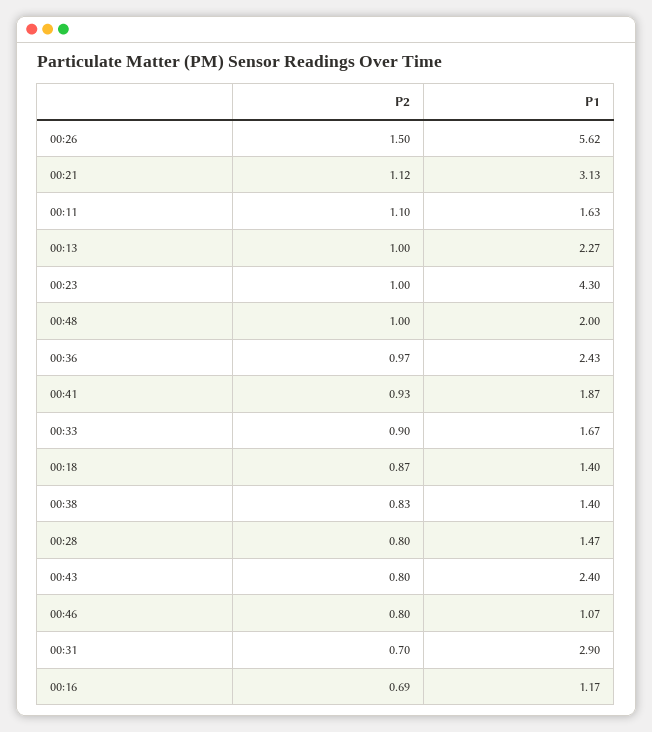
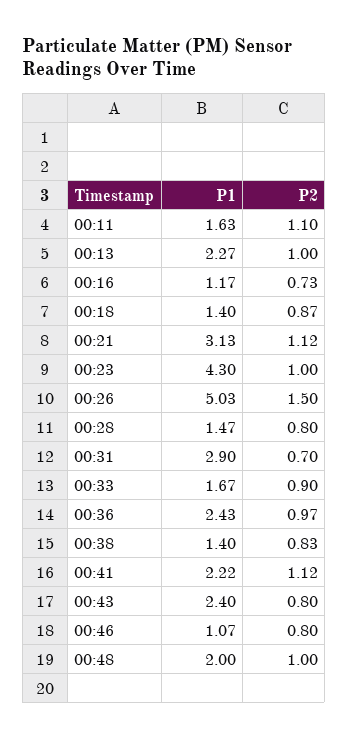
  {
    "P2": {
      "00:26": 1.5,
      "00:21": 1.12,
      "00:11": 1.1,
      "00:13": 1,
      "00:23": 1,
      "00:48": 1,
      "00:36": 0.97,
-     "00:41": 0.93,
+     "00:41": 1.12,
      "00:33": 0.9,
      "00:18": 0.87,
      "00:38": 0.83,
      "00:28": 0.8,
      "00:43": 0.8,
      "00:46": 0.8,
      "00:31": 0.7,
-     "00:16": 0.69
+     "00:16": 0.73
    },
    "P1": {
-     "00:26": 5.62,
+     "00:26": 5.03,
      "00:21": 3.13,
      "00:11": 1.63,
      "00:13": 2.27,
      "00:23": 4.3,
      "00:48": 2,
      "00:36": 2.43,
-     "00:41": 1.87,
+     "00:41": 2.22,
      "00:33": 1.67,
      "00:18": 1.4,
      "00:38": 1.4,
      "00:28": 1.47,
      "00:43": 2.4,
      "00:46": 1.07,
      "00:31": 2.9,
      "00:16": 1.17
    }
  }

